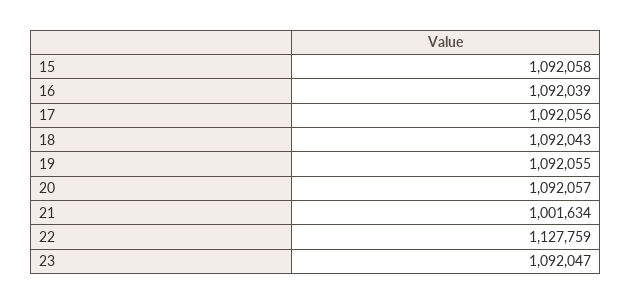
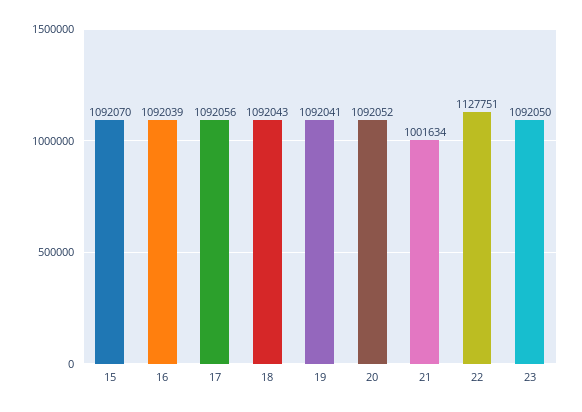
  {
-   "15": 1092058,
+   "15": 1092070,
    "16": 1092039,
    "17": 1092056,
    "18": 1092043,
-   "19": 1092055,
+   "19": 1092041,
-   "20": 1092057,
+   "20": 1092052,
    "21": 1001634,
-   "22": 1127759,
+   "22": 1127751,
-   "23": 1092047
+   "23": 1092050
  }

